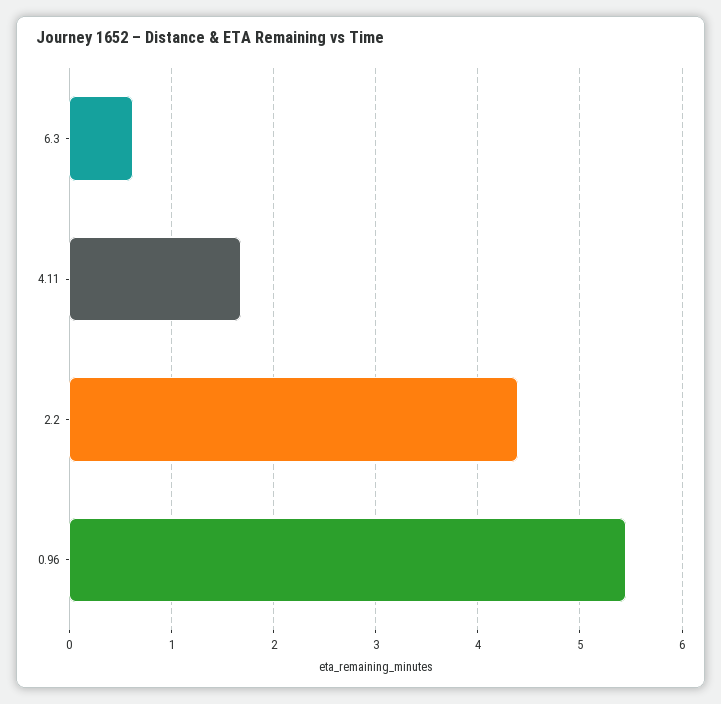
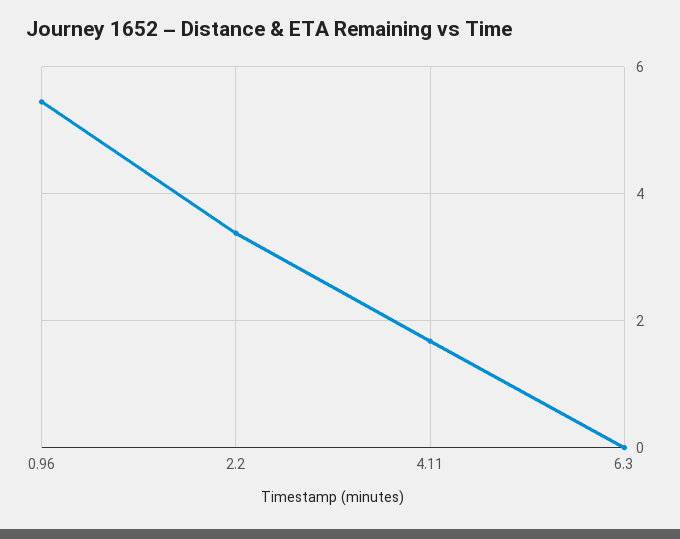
  {
-   "6.3": 0.6,
+   "6.3": 0,
    "4.11": 1.7,
-   "2.2": 4.4,
+   "2.2": 3.4,
    "0.96": 5.5
  }

